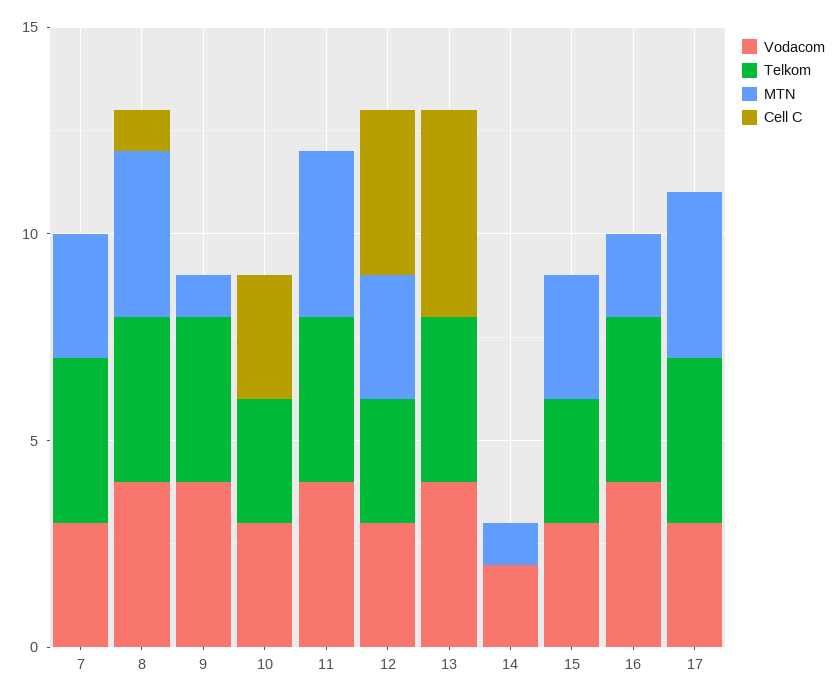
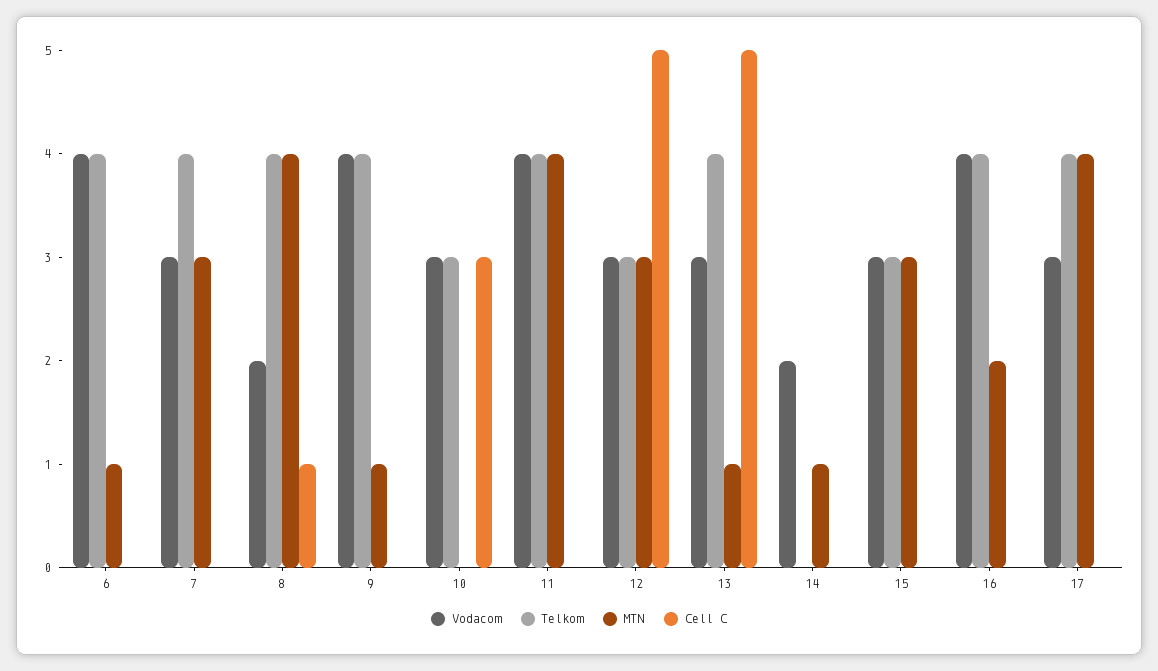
  {
    "Vodacom": {
      "7": 3,
-     "8": 4,
+     "8": 2,
      "9": 4,
      "10": 3,
      "11": 4,
      "12": 3,
-     "13": 4,
+     "13": 3,
      "14": 2,
      "15": 3,
      "16": 4,
-     "17": 3
+     "17": 3,
+     "6": 4
    },
    "Telkom": {
      "7": 4,
      "8": 4,
      "9": 4,
      "10": 3,
      "11": 4,
      "12": 3,
      "13": 4,
      "14": 0,
      "15": 3,
      "16": 4,
-     "17": 4
+     "17": 4,
+     "6": 4
    },
    "MTN": {
      "7": 3,
      "8": 4,
      "9": 1,
      "10": 0,
      "11": 4,
      "12": 3,
-     "13": 0,
+     "13": 1,
      "14": 1,
      "15": 3,
      "16": 2,
-     "17": 4
+     "17": 4,
+     "6": 1
    },
    "Cell C": {
      "7": 0,
      "8": 1,
      "9": 0,
      "10": 3,
      "11": 0,
-     "12": 4,
+     "12": 5,
      "13": 5,
      "14": 0,
      "15": 0,
      "16": 0,
-     "17": 0
+     "17": 0,
+     "6": 0
    }
  }

